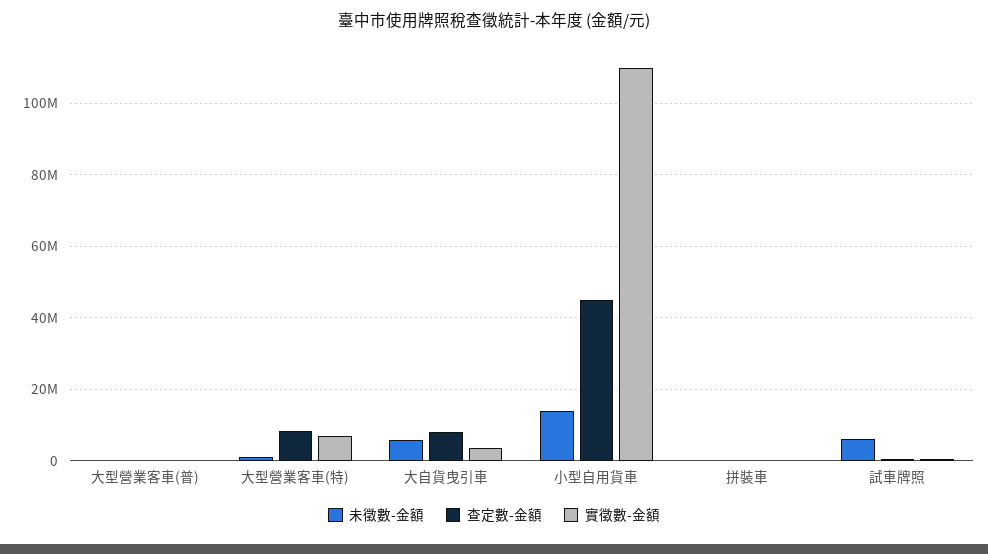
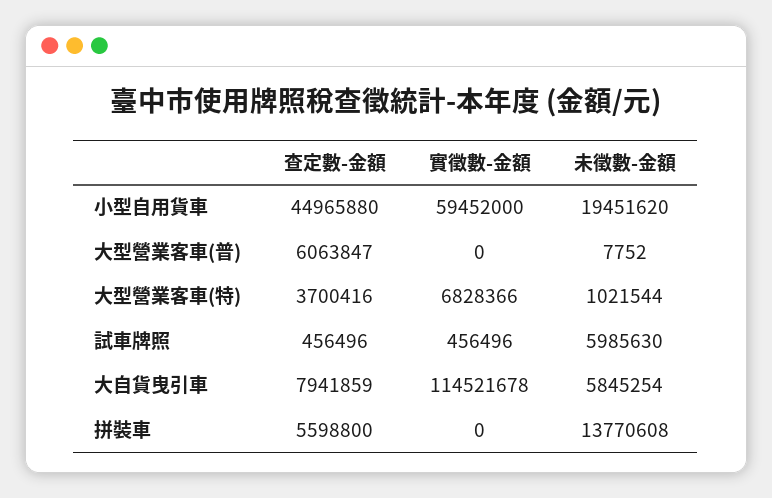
  {
    "未徵數-金額": {
      "大型營業客車(普)": 7752,
      "大型營業客車(特)": 1021544,
      "大自貨曳引車": 5845254,
-     "小型自用貨車": 14000000,
+     "小型自用貨車": 19451620,
-     "拼裝車": 0,
+     "拼裝車": 13770608,
      "試車牌照": 5985630
    },
    "查定數-金額": {
-     "大型營業客車(普)": 0,
+     "大型營業客車(普)": 6063847,
-     "大型營業客車(特)": 8000000,
+     "大型營業客車(特)": 3700416,
      "大自貨曳引車": 7941859,
      "小型自用貨車": 44965880,
-     "拼裝車": 0,
+     "拼裝車": 5598800,
      "試車牌照": 456496
    },
    "實徵數-金額": {
      "大型營業客車(普)": 0,
      "大型營業客車(特)": 6828366,
-     "大自貨曳引車": 4000000,
+     "大自貨曳引車": 114521678,
-     "小型自用貨車": 110000000,
+     "小型自用貨車": 59452000,
      "拼裝車": 0,
      "試車牌照": 456496
    }
  }

